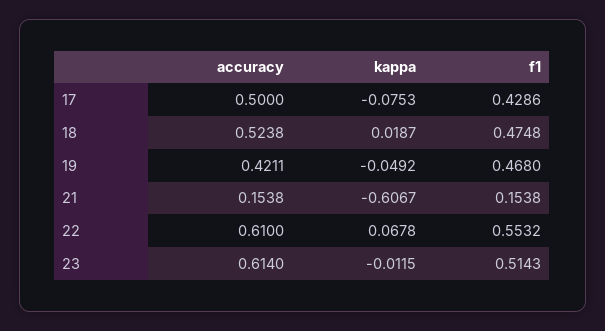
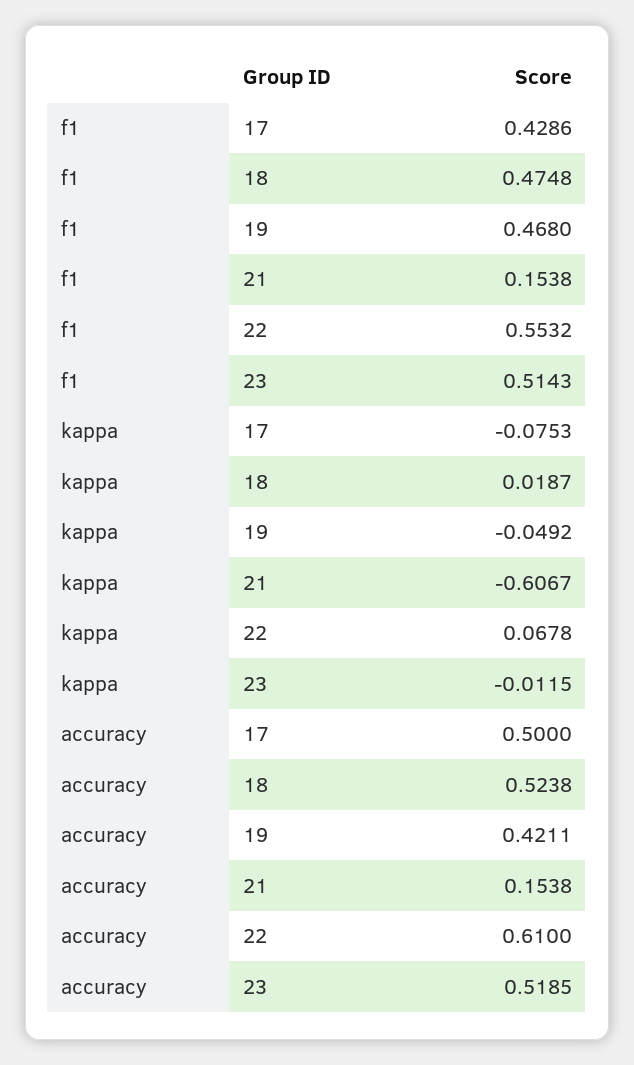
  {
    "accuracy": {
      "17": 0.5,
      "18": 0.5238,
      "19": 0.4211,
      "21": 0.1538,
      "22": 0.61,
-     "23": 0.614
+     "23": 0.5185
    },
    "kappa": {
      "17": -0.0753,
      "18": 0.0187,
      "19": -0.0492,
      "21": -0.6067,
      "22": 0.0678,
      "23": -0.0115
    },
    "f1": {
      "17": 0.4286,
      "18": 0.4748,
      "19": 0.468,
      "21": 0.1538,
      "22": 0.5532,
      "23": 0.5143
    }
  }

